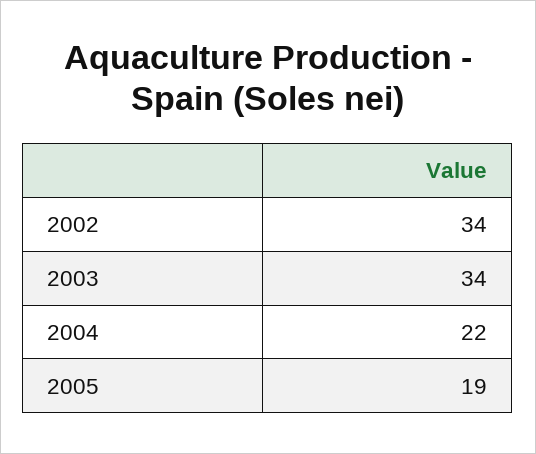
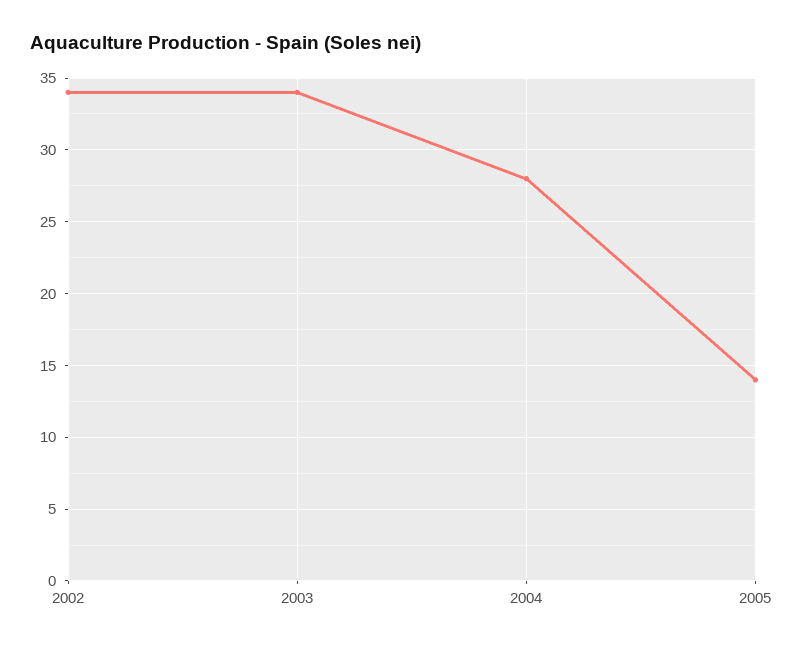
  {
    "2002": 34,
    "2003": 34,
-   "2004": 22,
+   "2004": 28,
-   "2005": 19
+   "2005": 14
  }

